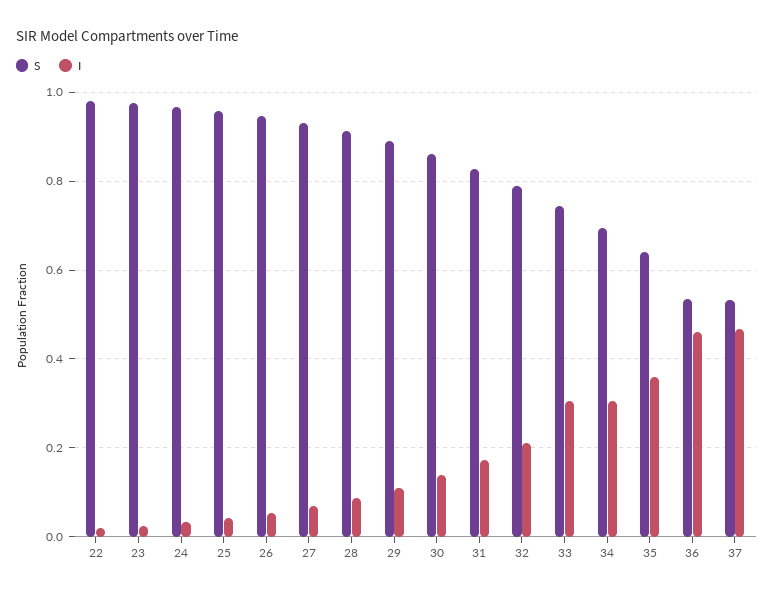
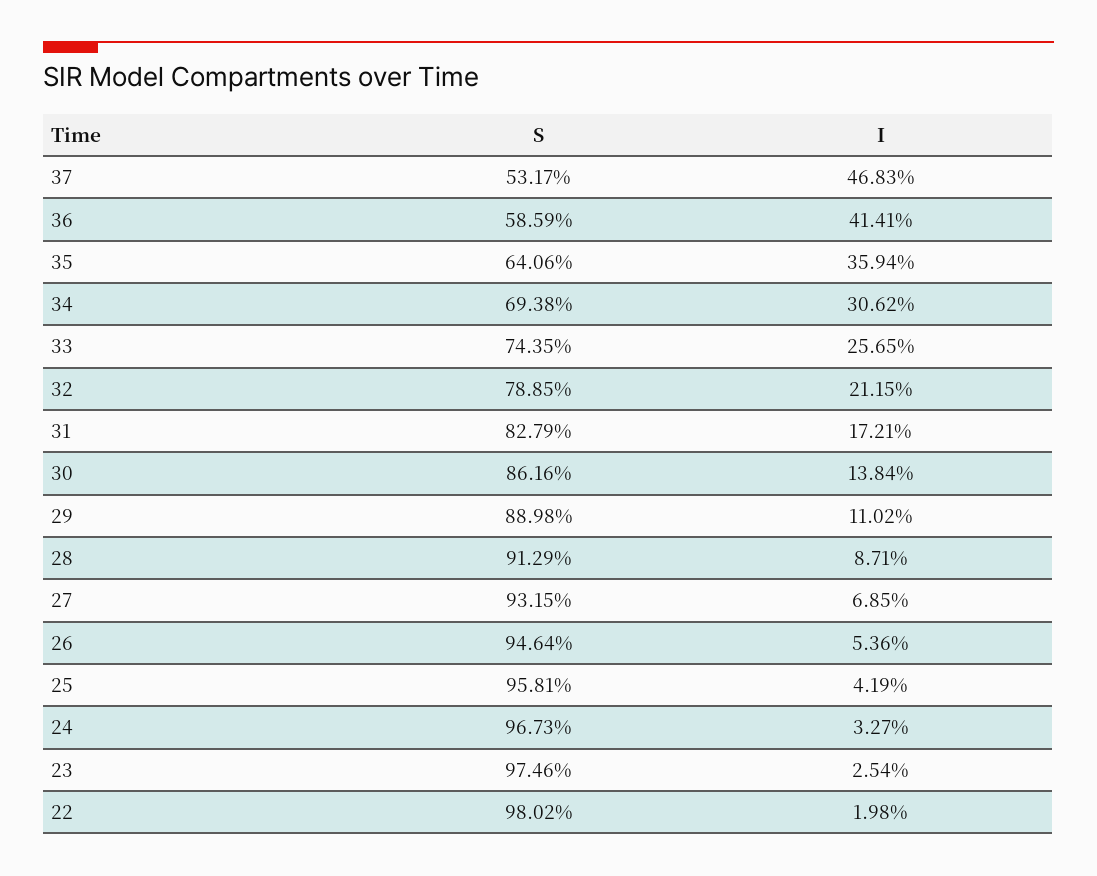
  {
    "S": {
      "22": 0.9802,
      "23": 0.9746,
      "24": 0.9673,
      "25": 0.9581,
      "26": 0.9464,
      "27": 0.9315,
      "28": 0.9129,
      "29": 0.8898,
      "30": 0.8616,
      "31": 0.8279,
      "32": 0.7885,
      "33": 0.7435,
      "34": 0.6938,
      "35": 0.6406,
-     "36": 0.54,
+     "36": 0.5859,
      "37": 0.5317
    },
    "I": {
      "22": 0.0198,
      "23": 0.0254,
      "24": 0.0327,
      "25": 0.0419,
      "26": 0.0536,
      "27": 0.0685,
      "28": 0.0871,
      "29": 0.1102,
      "30": 0.1384,
      "31": 0.1721,
      "32": 0.2115,
-     "33": 0.3,
+     "33": 0.2565,
      "34": 0.3062,
      "35": 0.3594,
-     "36": 0.46,
+     "36": 0.4141,
      "37": 0.4683
    }
  }

